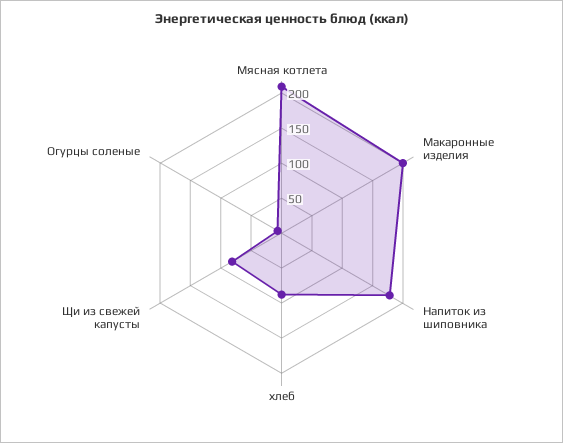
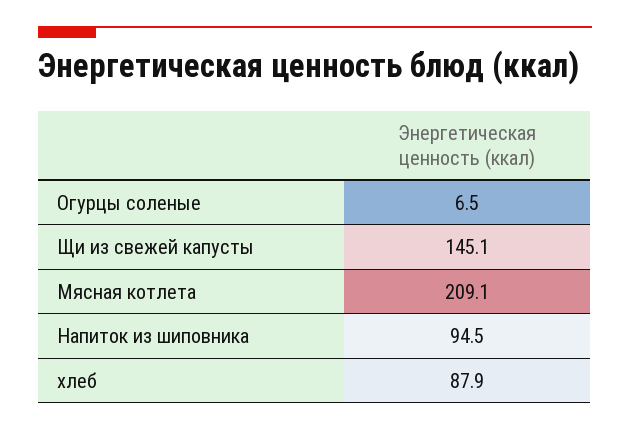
  {
    "Мясная котлета": 209.1,
-   "Макаронные изделия": 200,
-   "Напиток из шиповника": 175,
+   "Напиток из шиповника": 94.5,
    "хлеб": 87.9,
-   "Щи из свежей капусты": 75,
+   "Щи из свежей капусты": 145.1,
    "Огурцы соленые": 6.5
  }

